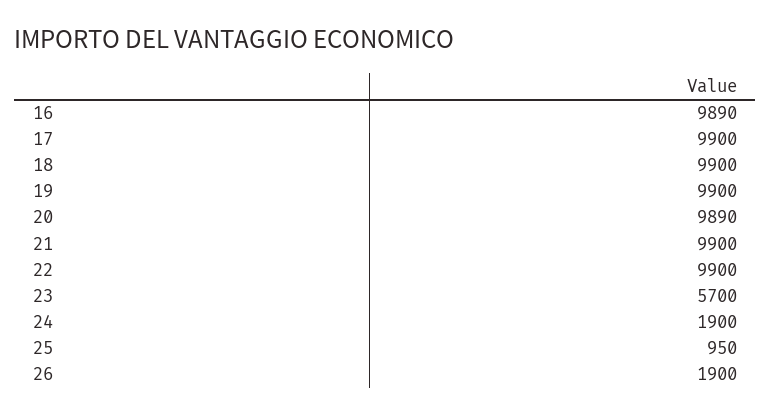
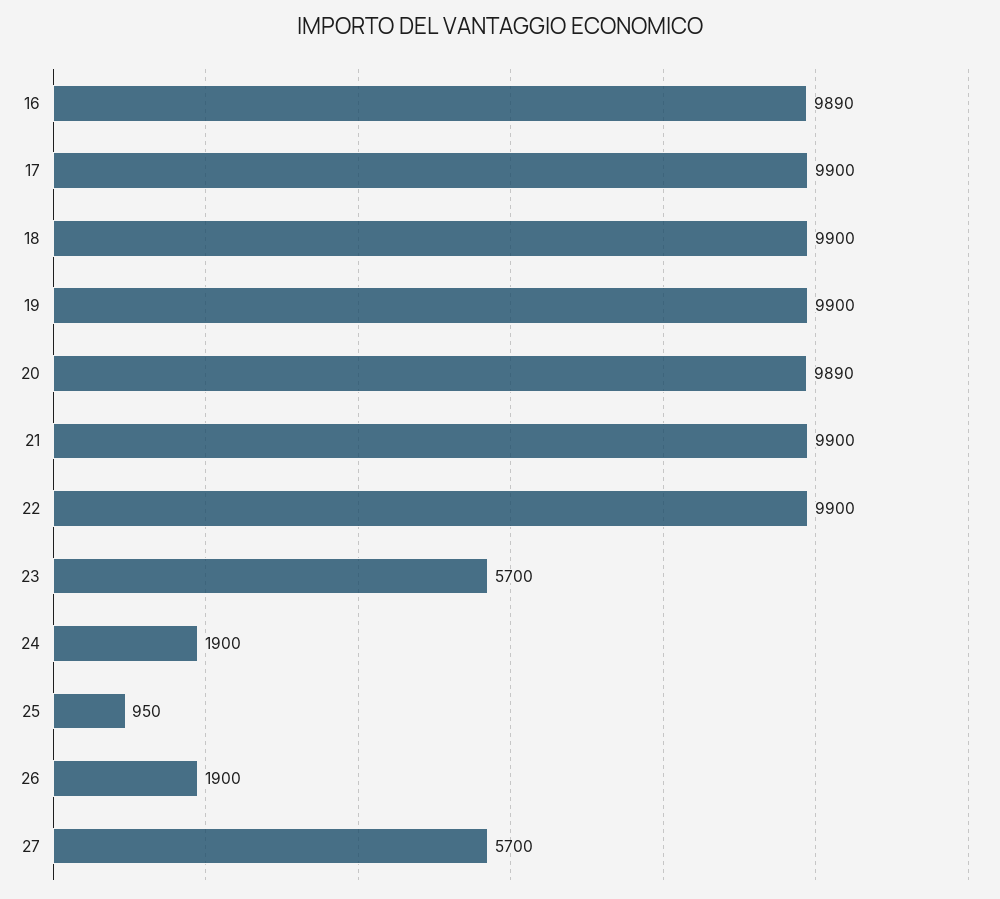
  {
    "16": 9890,
    "17": 9900,
    "18": 9900,
    "19": 9900,
    "20": 9890,
    "21": 9900,
    "22": 9900,
    "23": 5700,
    "24": 1900,
    "25": 950,
-   "26": 1900
+   "26": 1900,
+   "27": 5700
  }

